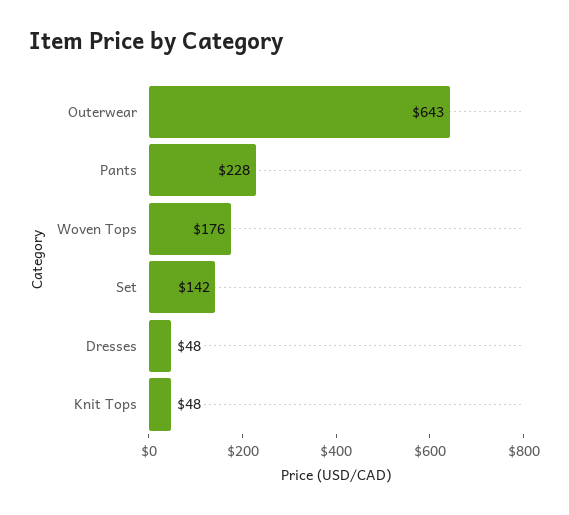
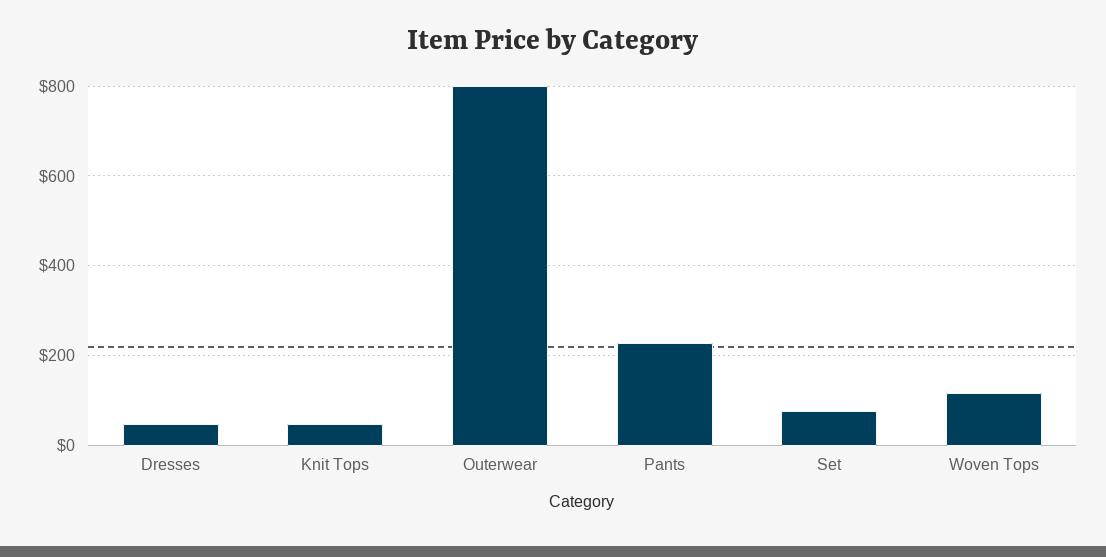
  {
-   "Outerwear": 643,
+   "Outerwear": 800,
    "Pants": 228,
-   "Woven Tops": 176,
+   "Woven Tops": 120,
-   "Set": 142,
+   "Set": 80,
    "Dresses": 48,
    "Knit Tops": 48
  }

